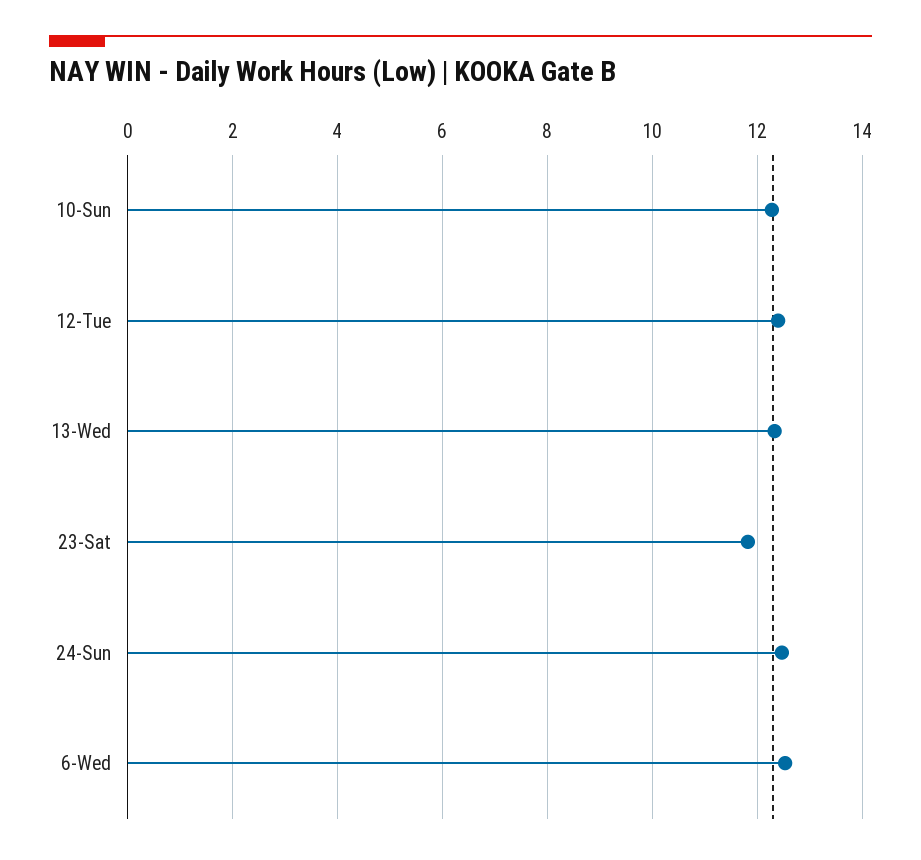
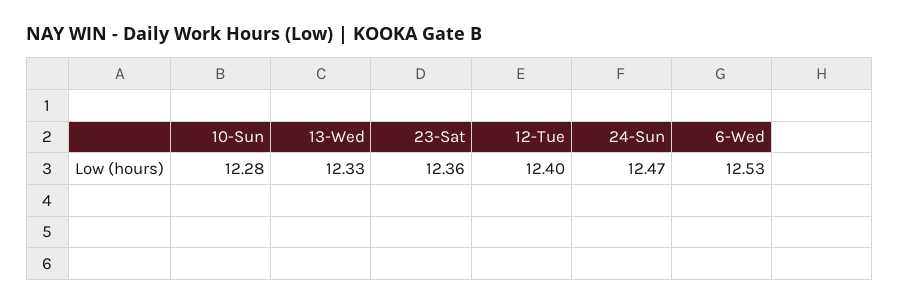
  {
    "10-Sun": 12.28,
    "12-Tue": 12.4,
    "13-Wed": 12.33,
-   "23-Sat": 11.8,
+   "23-Sat": 12.36,
    "24-Sun": 12.47,
    "6-Wed": 12.53
  }

